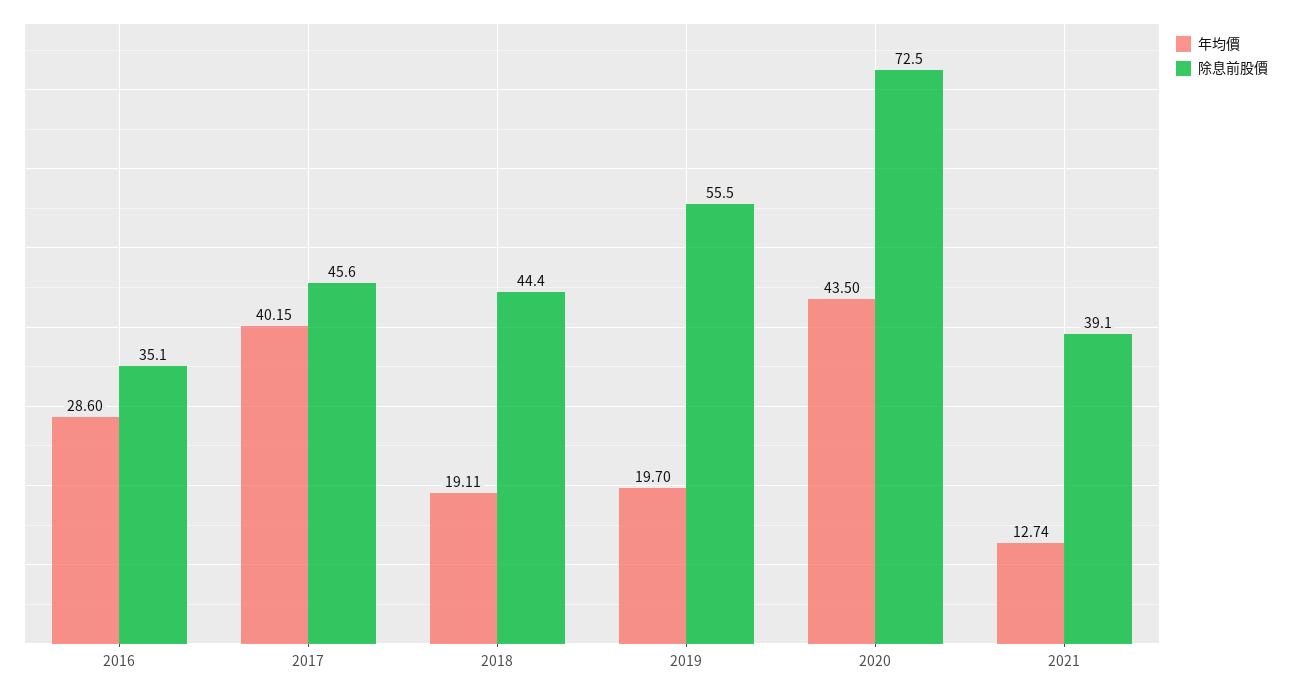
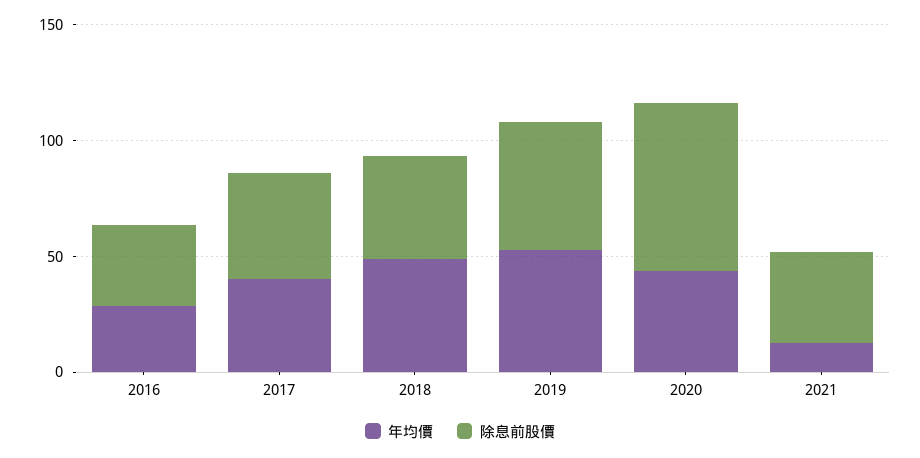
  {
    "年均價": {
      "2016": 28.6,
      "2017": 40.15,
-     "2018": 19.11,
+     "2018": 50,
-     "2019": 19.7,
+     "2019": 50,
      "2020": 43.5,
      "2021": 12.74
    },
    "除息前股價": {
      "2016": 35.1,
      "2017": 45.6,
      "2018": 44.4,
      "2019": 55.5,
      "2020": 72.5,
      "2021": 39.1
    }
  }

